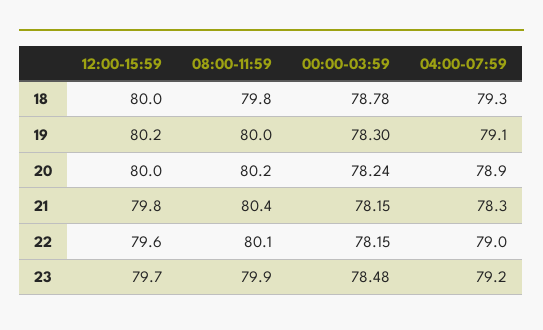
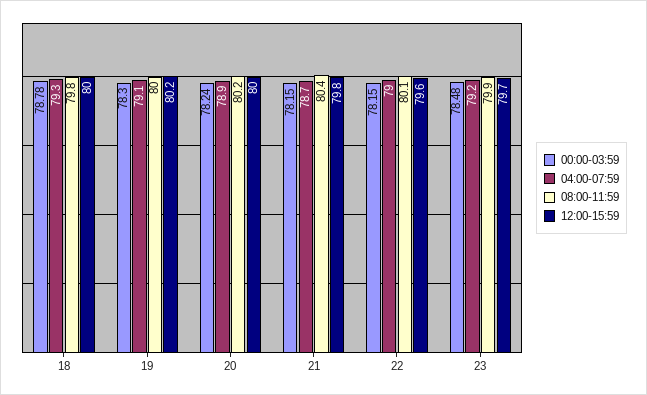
  {
    "12:00-15:59": {
      "18": 80,
      "19": 80.2,
      "20": 80,
      "21": 79.8,
      "22": 79.6,
      "23": 79.7
    },
    "08:00-11:59": {
      "18": 79.8,
      "19": 80,
      "20": 80.2,
      "21": 80.4,
      "22": 80.1,
      "23": 79.9
    },
    "00:00-03:59": {
      "18": 78.78,
      "19": 78.3,
      "20": 78.24,
      "21": 78.15,
      "22": 78.15,
      "23": 78.48
    },
    "04:00-07:59": {
      "18": 79.3,
      "19": 79.1,
      "20": 78.9,
-     "21": 78.3,
+     "21": 78.7,
      "22": 79,
      "23": 79.2
    }
  }

